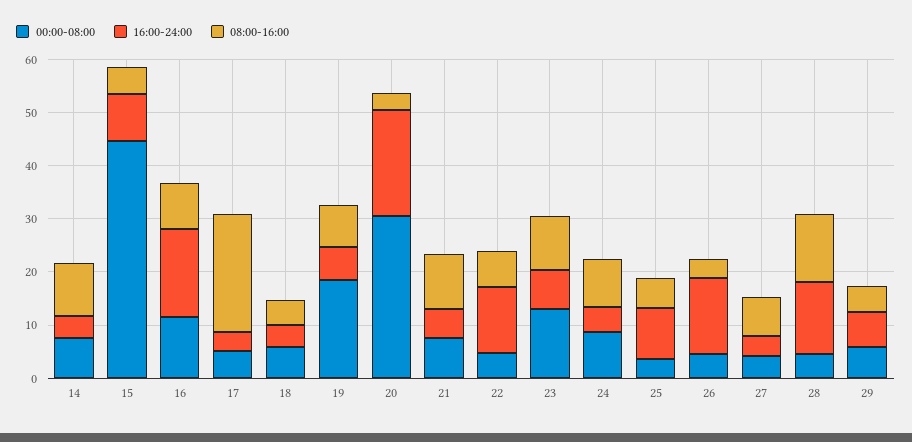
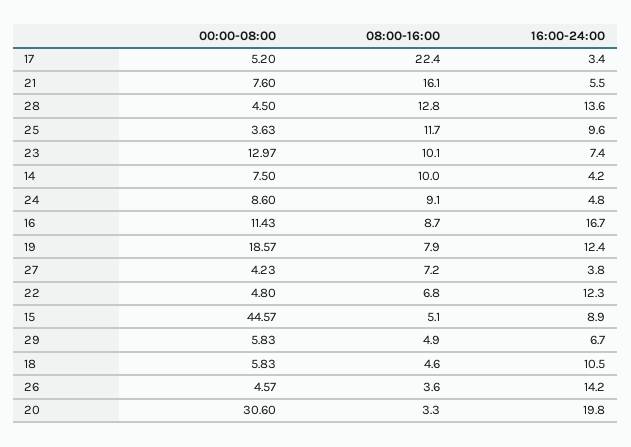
  {
    "00:00-08:00": {
      "14": 7.5,
      "15": 44.57,
      "16": 11.43,
      "17": 5.2,
      "18": 5.83,
      "19": 18.57,
      "20": 30.6,
      "21": 7.6,
      "22": 4.8,
      "23": 12.97,
      "24": 8.6,
      "25": 3.63,
      "26": 4.57,
      "27": 4.23,
      "28": 4.5,
      "29": 5.83
    },
    "16:00-24:00": {
      "14": 4.2,
      "15": 8.9,
      "16": 16.7,
      "17": 3.4,
-     "18": 4,
+     "18": 10.5,
-     "19": 6,
+     "19": 12.4,
      "20": 19.8,
      "21": 5.5,
      "22": 12.3,
      "23": 7.4,
      "24": 4.8,
      "25": 9.6,
      "26": 14.2,
      "27": 3.8,
      "28": 13.6,
      "29": 6.7
    },
    "08:00-16:00": {
      "14": 10,
      "15": 5.1,
      "16": 8.7,
      "17": 22.4,
      "18": 4.6,
      "19": 7.9,
      "20": 3.3,
-     "21": 10,
+     "21": 16.1,
      "22": 6.8,
      "23": 10.1,
      "24": 9.1,
-     "25": 6,
+     "25": 11.7,
      "26": 3.6,
      "27": 7.2,
      "28": 12.8,
      "29": 4.9
    }
  }

